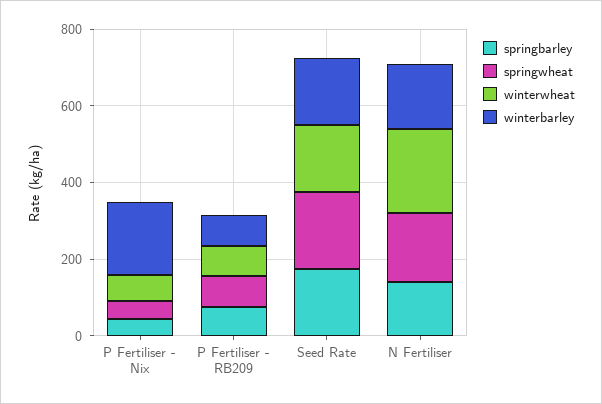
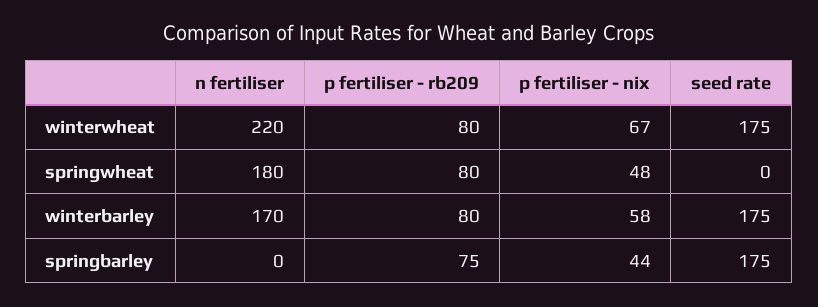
  {
    "springbarley": {
      "P Fertiliser - Nix": 44,
      "P Fertiliser - RB209": 75,
      "Seed Rate": 175,
-     "N Fertiliser": 150
+     "N Fertiliser": 0
    },
    "springwheat": {
      "P Fertiliser - Nix": 48,
      "P Fertiliser - RB209": 80,
-     "Seed Rate": 200,
+     "Seed Rate": 0,
      "N Fertiliser": 180
    },
    "winterwheat": {
      "P Fertiliser - Nix": 67,
      "P Fertiliser - RB209": 80,
      "Seed Rate": 175,
      "N Fertiliser": 220
    },
    "winterbarley": {
-     "P Fertiliser - Nix": 200,
+     "P Fertiliser - Nix": 58,
      "P Fertiliser - RB209": 80,
      "Seed Rate": 175,
      "N Fertiliser": 170
    }
  }

